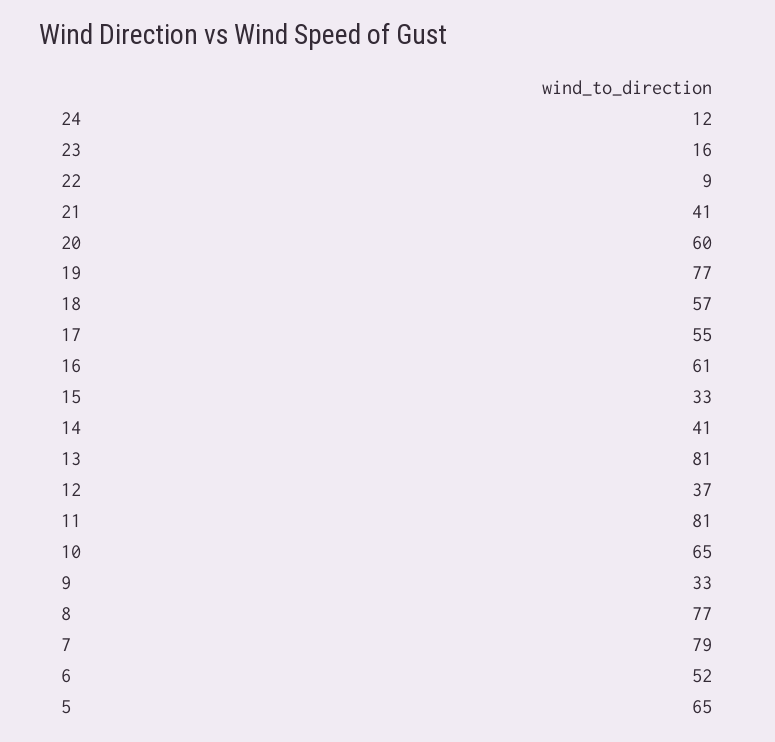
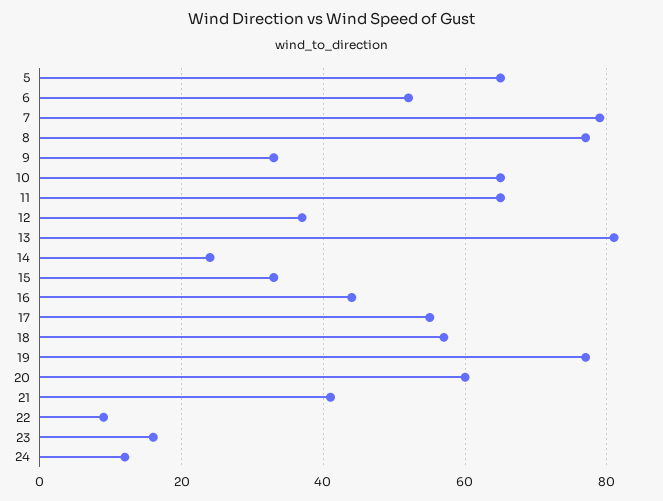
  {
    "24": 12,
    "23": 16,
    "22": 9,
    "21": 41,
    "20": 60,
    "19": 77,
    "18": 57,
    "17": 55,
-   "16": 61,
+   "16": 45,
    "15": 33,
-   "14": 41,
+   "14": 25,
    "13": 81,
    "12": 37,
-   "11": 81,
+   "11": 65,
    "10": 65,
    "9": 33,
    "8": 77,
    "7": 79,
    "6": 52,
    "5": 65
  }

